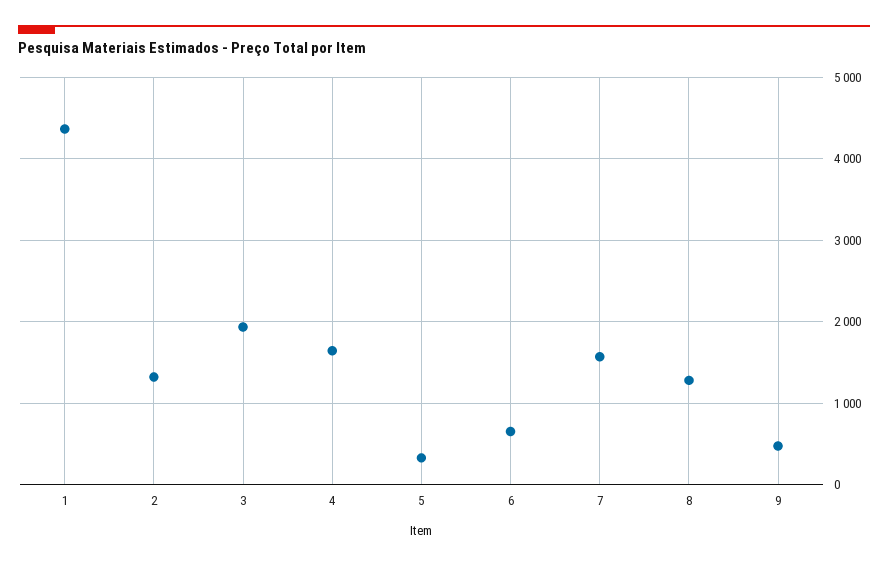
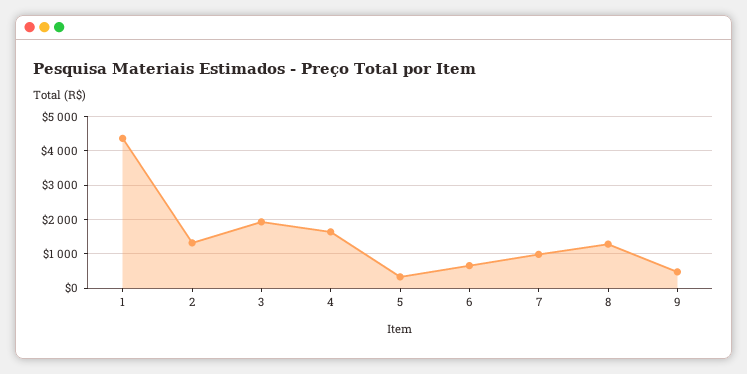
  {
    "1": 4400,
    "2": 1300,
    "3": 1900,
    "4": 1600,
    "5": 300,
    "6": 700,
-   "7": 1600,
+   "7": 1000,
    "8": 1300,
    "9": 500
  }

